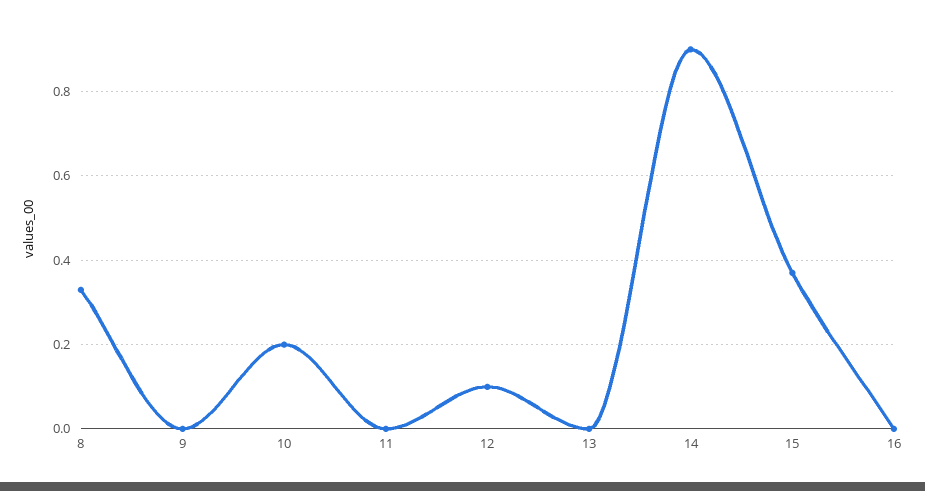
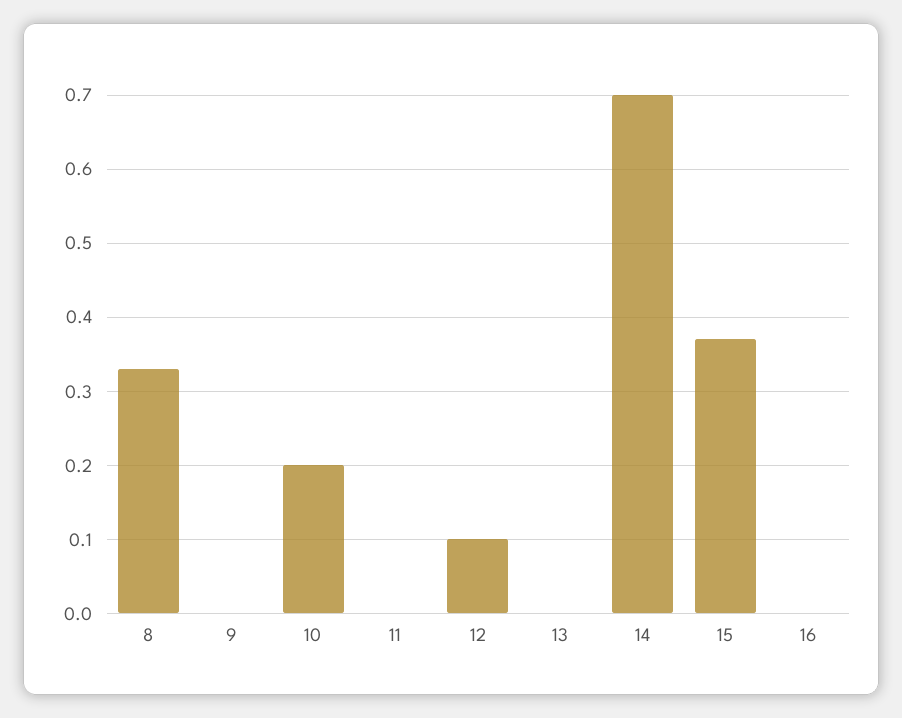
  {
    "8": 0.33,
    "9": 0,
    "10": 0.2,
    "11": 0,
    "12": 0.1,
    "13": 0,
-   "14": 0.9,
+   "14": 0.7,
    "15": 0.37,
    "16": 0
  }

